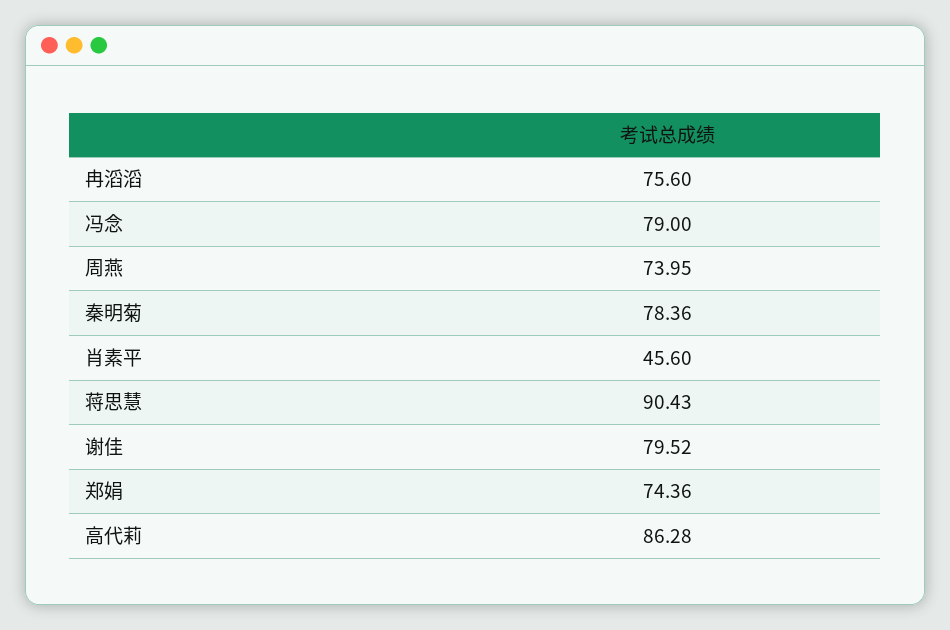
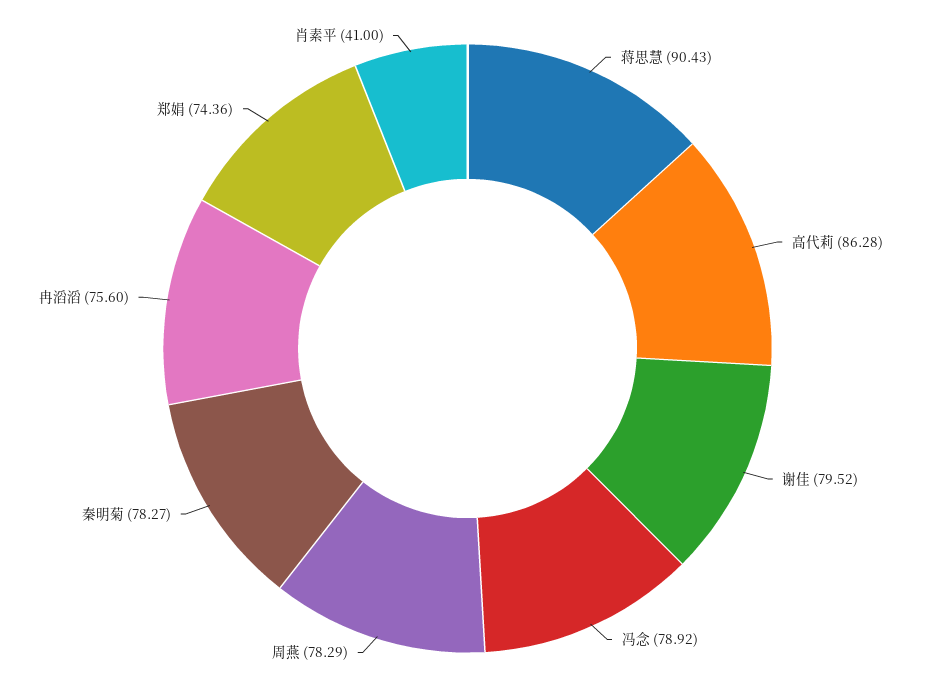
  {
    "冉滔滔": 75.6,
-   "冯念": 79,
+   "冯念": 78.92,
-   "周燕": 73.95,
+   "周燕": 78.29,
-   "秦明菊": 78.36,
+   "秦明菊": 78.27,
-   "肖素平": 45.6,
+   "肖素平": 41,
    "蒋思慧": 90.43,
    "谢佳": 79.52,
    "郑娟": 74.36,
    "高代莉": 86.28
  }

